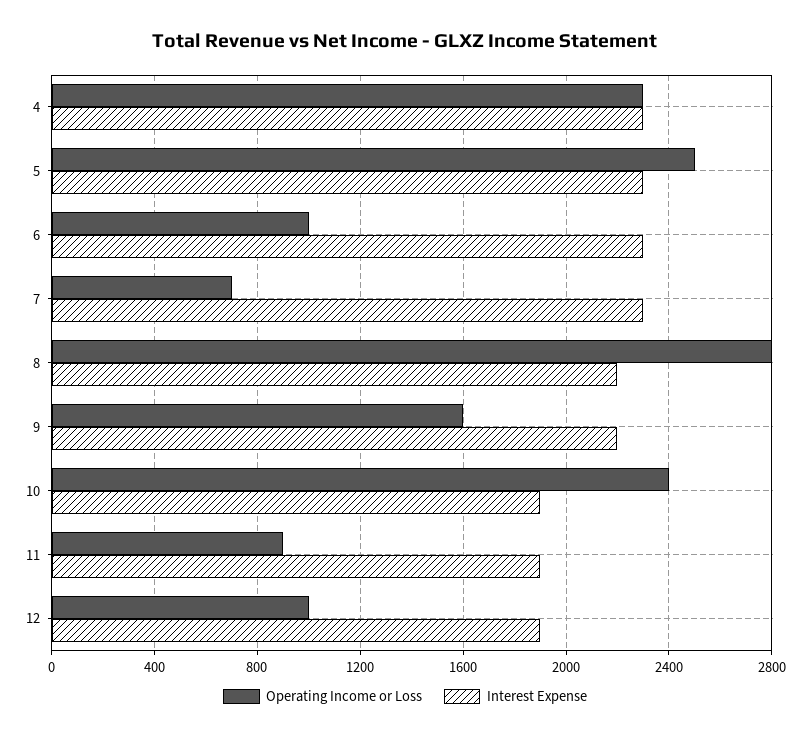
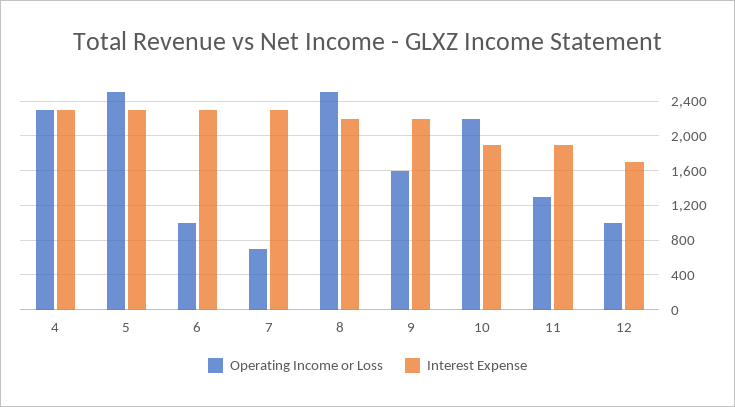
  {
    "Operating Income or Loss": {
      "4": 2300,
      "5": 2500,
      "6": 1000,
      "7": 700,
-     "8": 2800,
+     "8": 2500,
      "9": 1600,
-     "10": 2400,
+     "10": 2200,
-     "11": 900,
+     "11": 1300,
      "12": 1000
    },
    "Interest Expense": {
      "4": 2300,
      "5": 2300,
      "6": 2300,
      "7": 2300,
      "8": 2200,
      "9": 2200,
      "10": 1900,
      "11": 1900,
-     "12": 1900
+     "12": 1700
    }
  }

